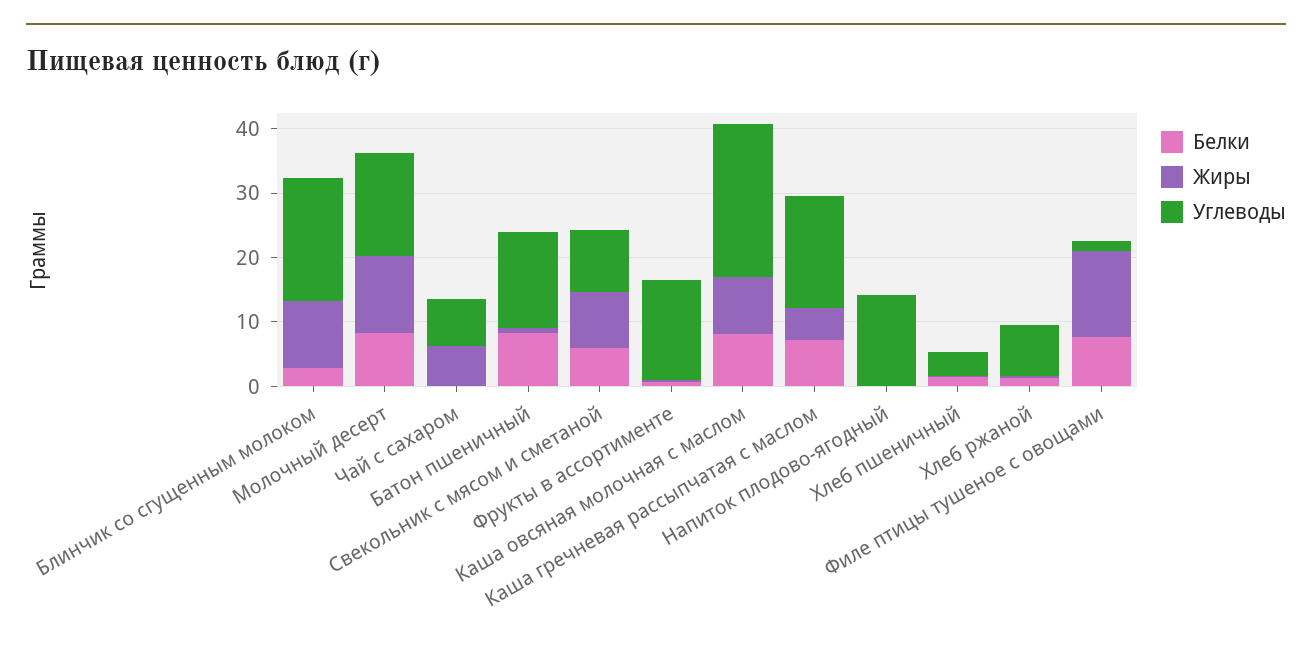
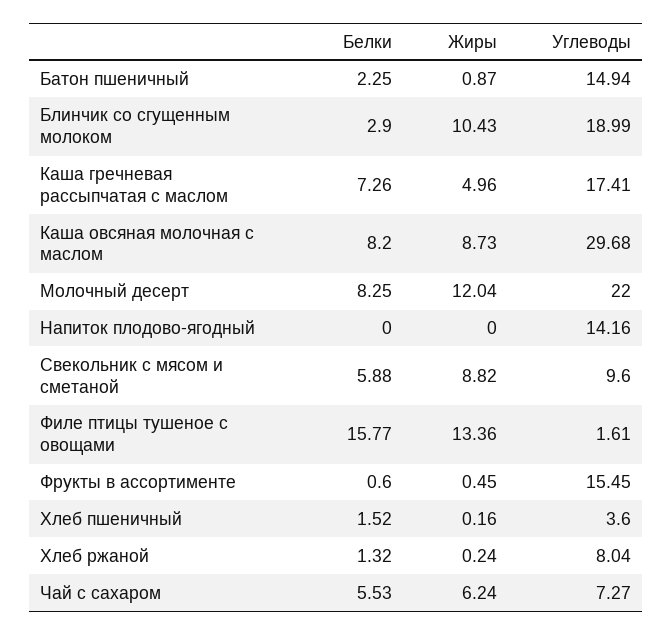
  {
    "Белки": {
      "Блинчик со сгущенным молоком": 2.9,
      "Молочный десерт": 8.25,
-     "Чай с сахаром": 0,
+     "Чай с сахаром": 5.53,
-     "Батон пшеничный": 8,
+     "Батон пшеничный": 2.25,
      "Свекольник с мясом и сметаной": 5.88,
      "Фрукты в ассортименте": 0.6,
      "Каша овсяная молочная с маслом": 8.2,
      "Каша гречневая рассыпчатая с маслом": 7.26,
      "Напиток плодово-ягодный": 0,
      "Хлеб пшеничный": 1.52,
      "Хлеб ржаной": 1.32,
-     "Филе птицы тушеное с овощами": 8
+     "Филе птицы тушеное с овощами": 15.77
    },
    "Жиры": {
      "Блинчик со сгущенным молоком": 10.43,
      "Молочный десерт": 12.04,
      "Чай с сахаром": 6.24,
      "Батон пшеничный": 0.87,
      "Свекольник с мясом и сметаной": 8.82,
      "Фрукты в ассортименте": 0.45,
      "Каша овсяная молочная с маслом": 8.73,
      "Каша гречневая рассыпчатая с маслом": 4.96,
      "Напиток плодово-ягодный": 0,
      "Хлеб пшеничный": 0.16,
      "Хлеб ржаной": 0.24,
      "Филе птицы тушеное с овощами": 13.36
    },
    "Углеводы": {
      "Блинчик со сгущенным молоком": 18.99,
-     "Молочный десерт": 16,
+     "Молочный десерт": 22,
      "Чай с сахаром": 7.27,
      "Батон пшеничный": 14.94,
      "Свекольник с мясом и сметаной": 9.6,
      "Фрукты в ассортименте": 15.45,
-     "Каша овсяная молочная с маслом": 24,
+     "Каша овсяная молочная с маслом": 29.68,
      "Каша гречневая рассыпчатая с маслом": 17.41,
      "Напиток плодово-ягодный": 14.16,
      "Хлеб пшеничный": 3.6,
      "Хлеб ржаной": 8.04,
      "Филе птицы тушеное с овощами": 1.61
    }
  }

